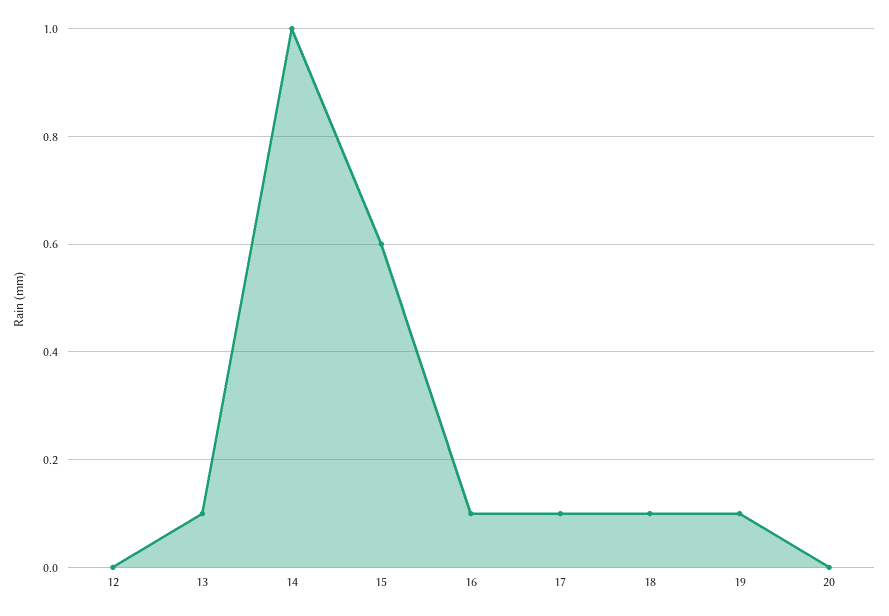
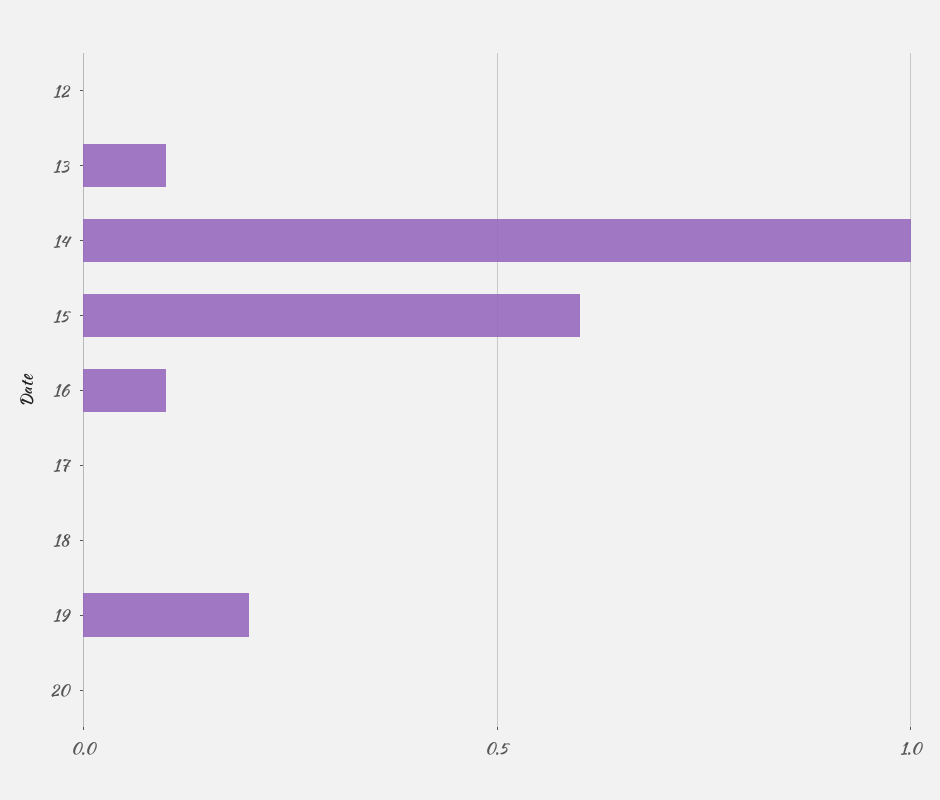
  {
    "12": 0,
    "13": 0.1,
    "14": 1,
    "15": 0.6,
    "16": 0.1,
-   "17": 0.1,
+   "17": 0,
-   "18": 0.1,
+   "18": 0,
-   "19": 0.1,
+   "19": 0.2,
    "20": 0
  }

